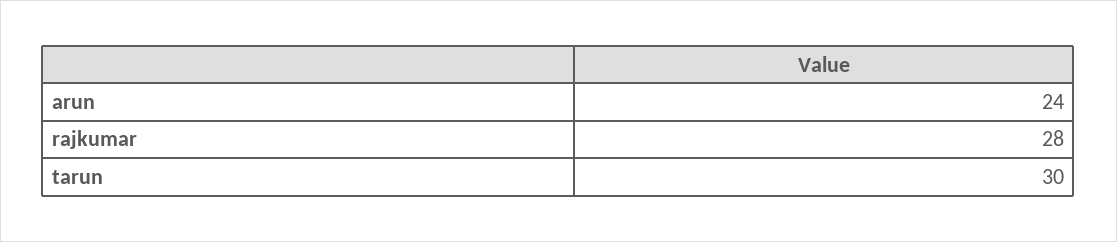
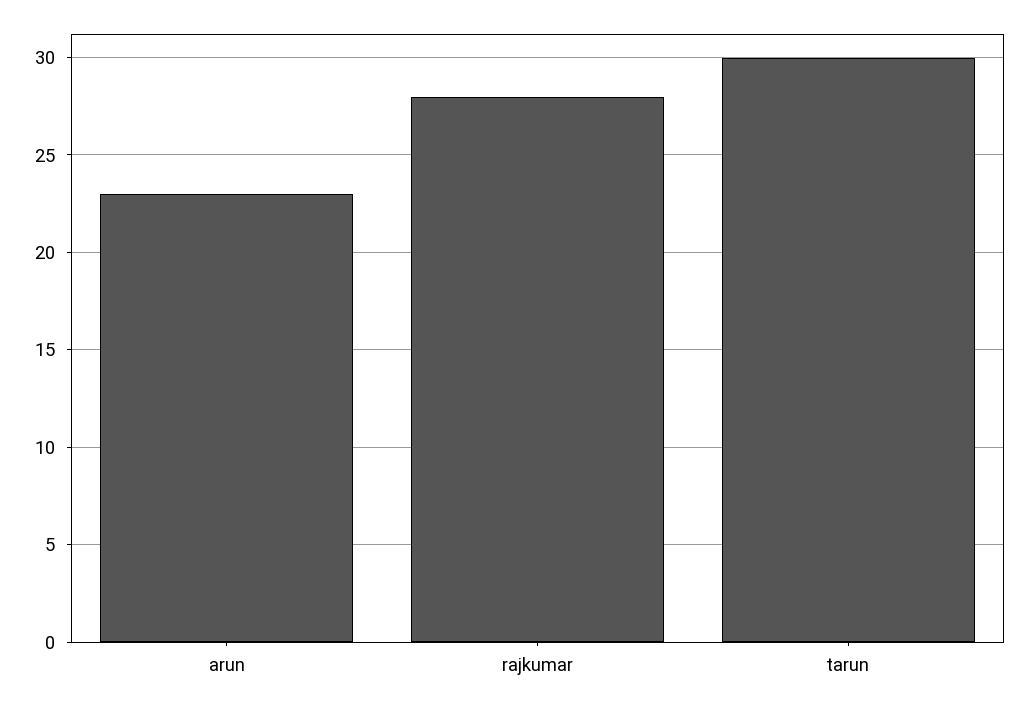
  {
-   "arun": 24,
+   "arun": 23,
    "rajkumar": 28,
    "tarun": 30
  }

